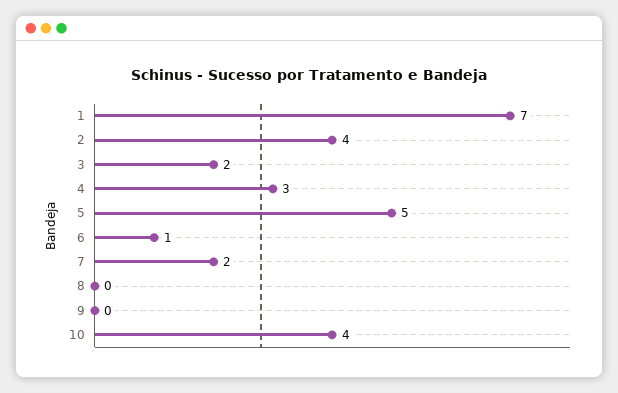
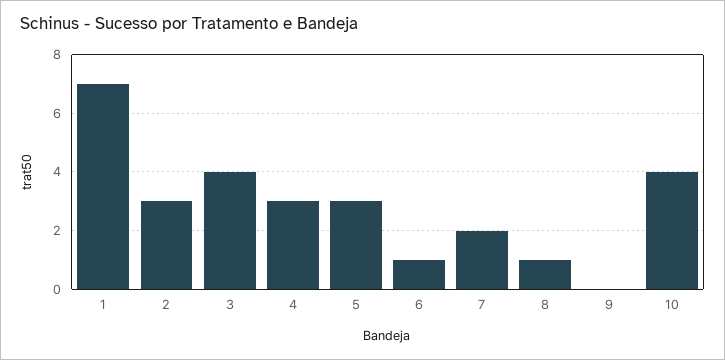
  {
    "1": 7,
-   "2": 4,
+   "2": 3,
-   "3": 2,
+   "3": 4,
    "4": 3,
-   "5": 5,
+   "5": 3,
    "6": 1,
    "7": 2,
-   "8": 0,
+   "8": 1,
    "9": 0,
    "10": 4
  }

